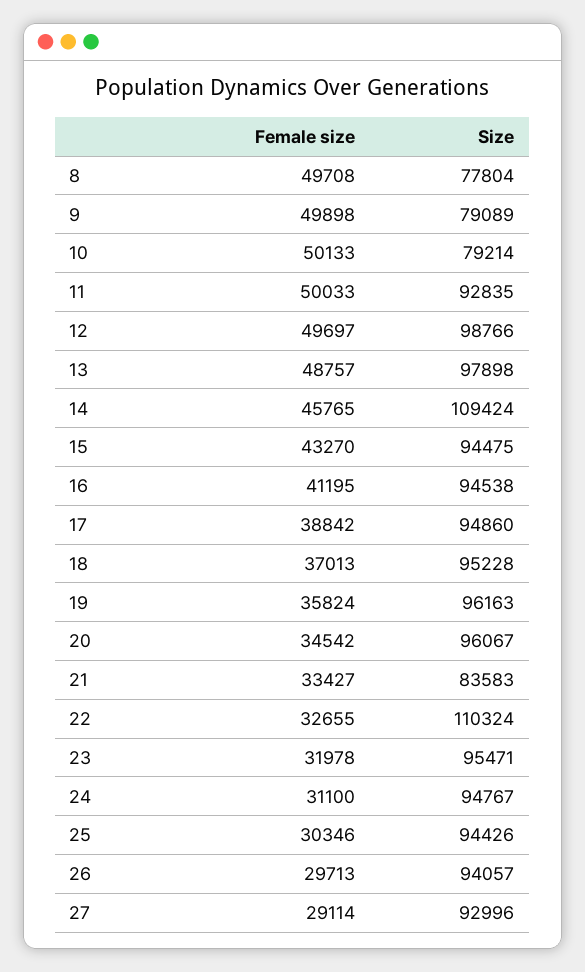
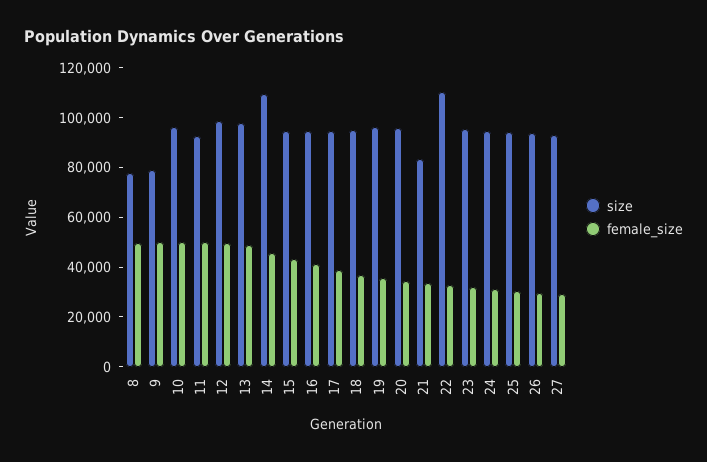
  {
    "Female size": {
      "8": 49708,
      "9": 49898,
      "10": 50133,
      "11": 50033,
      "12": 49697,
      "13": 48757,
      "14": 45765,
      "15": 43270,
      "16": 41195,
      "17": 38842,
      "18": 37013,
      "19": 35824,
      "20": 34542,
      "21": 33427,
      "22": 32655,
      "23": 31978,
      "24": 31100,
      "25": 30346,
      "26": 29713,
      "27": 29114
    },
    "Size": {
      "8": 77804,
      "9": 79089,
-     "10": 79214,
+     "10": 95000,
      "11": 92835,
      "12": 98766,
      "13": 97898,
      "14": 109424,
      "15": 94475,
      "16": 94538,
      "17": 94860,
      "18": 95228,
      "19": 96163,
      "20": 96067,
      "21": 83583,
      "22": 110324,
      "23": 95471,
      "24": 94767,
      "25": 94426,
      "26": 94057,
      "27": 92996
    }
  }

